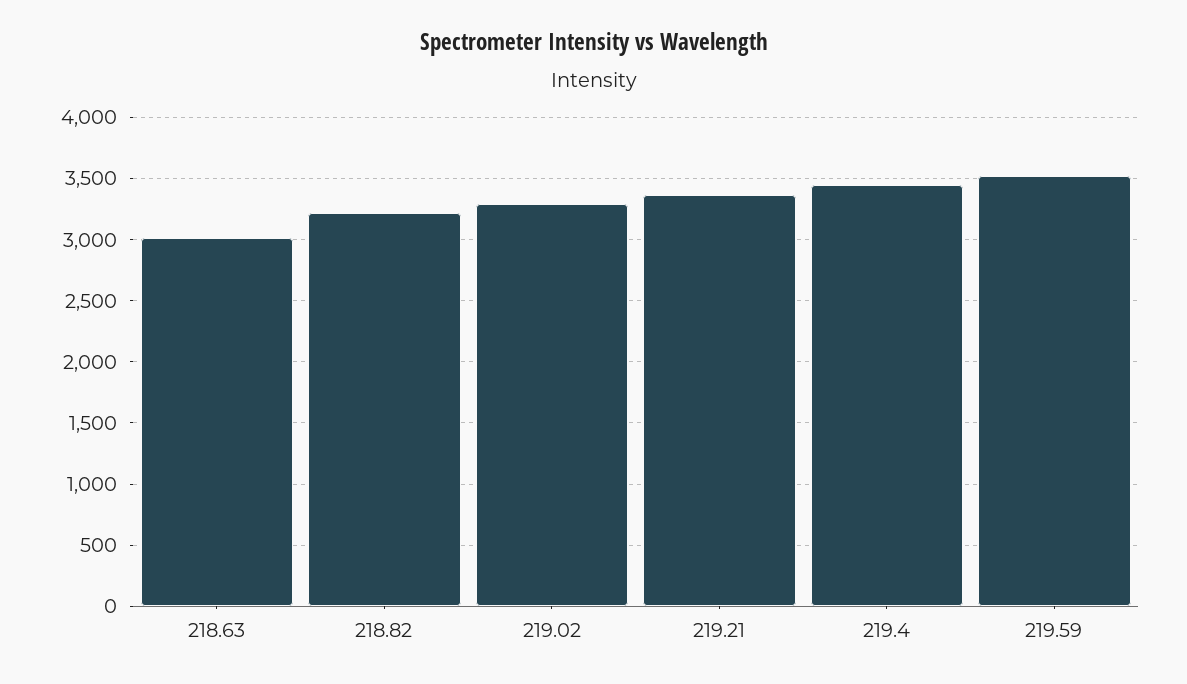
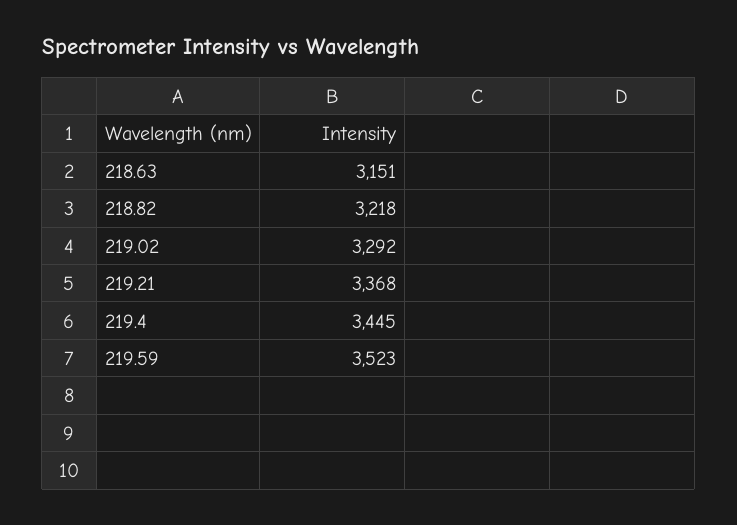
  {
-   "218.63": 3000,
+   "218.63": 3151,
    "218.82": 3218,
    "219.02": 3292,
    "219.21": 3368,
    "219.4": 3445,
    "219.59": 3523
  }

